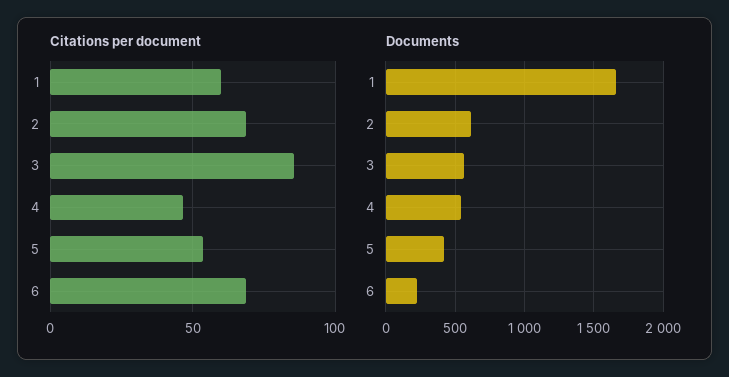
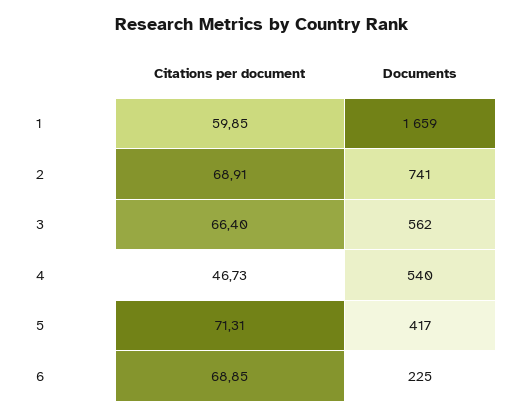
  {
    "Citations per document": {
      "1": 59.85,
      "2": 68.91,
-     "3": 85,
+     "3": 66.4,
      "4": 46.73,
-     "5": 55,
+     "5": 71.31,
      "6": 68.85
    },
    "Documents": {
      "1": 1659,
-     "2": 600,
+     "2": 741,
      "3": 562,
      "4": 540,
      "5": 417,
      "6": 225
    }
  }

